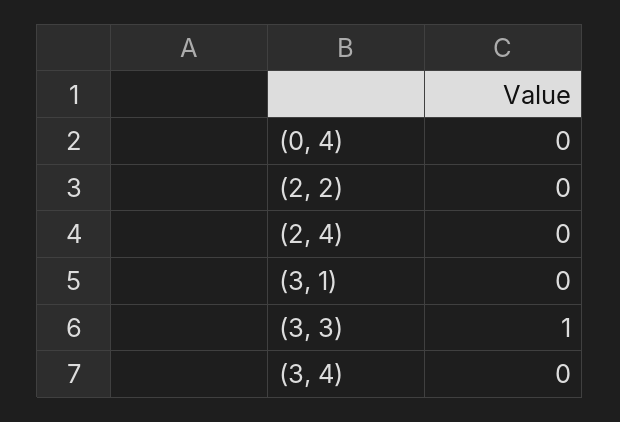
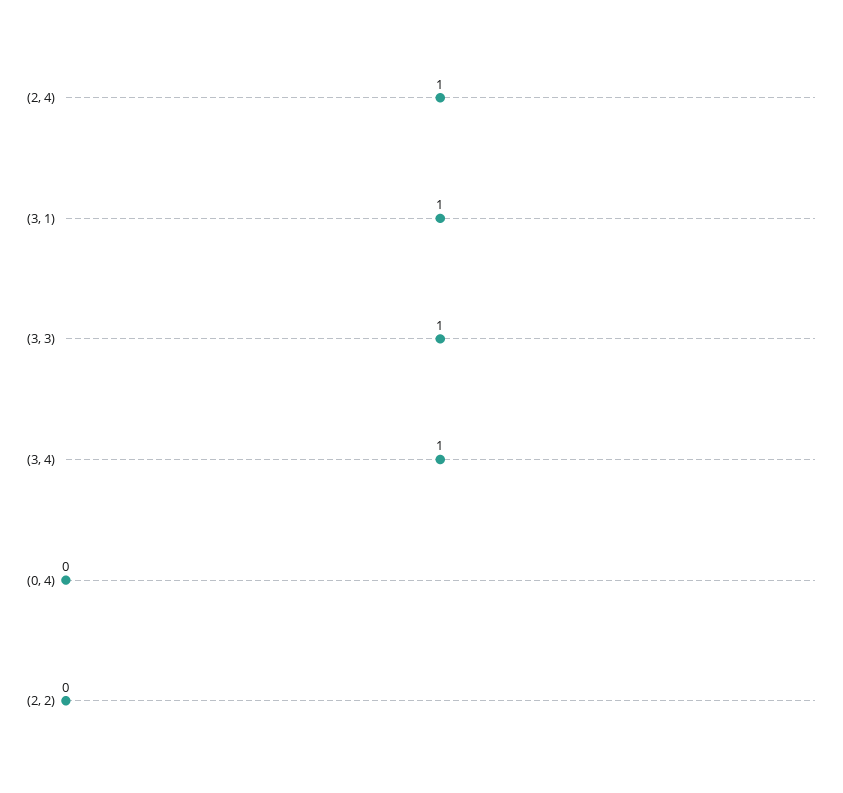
  {
    "(0, 4)": 0,
    "(2, 2)": 0,
-   "(2, 4)": 0,
+   "(2, 4)": 1,
-   "(3, 1)": 0,
+   "(3, 1)": 1,
    "(3, 3)": 1,
-   "(3, 4)": 0
+   "(3, 4)": 1
  }

